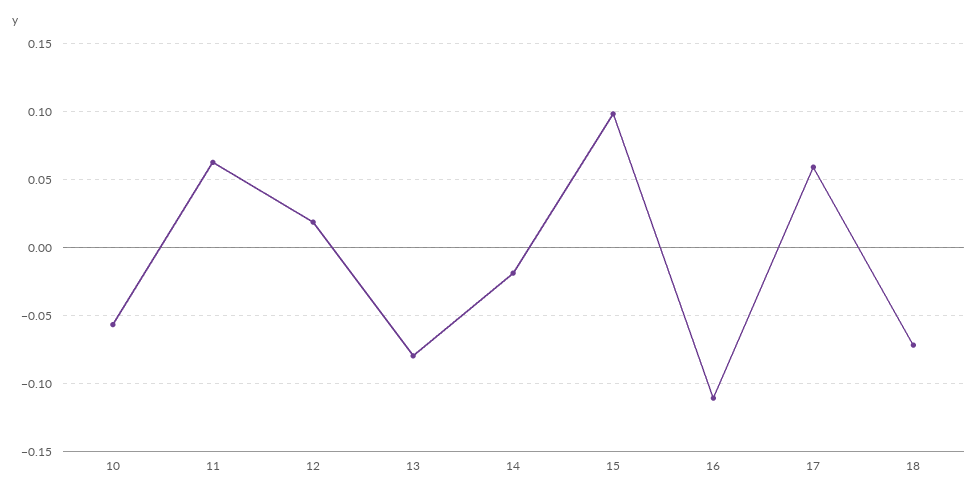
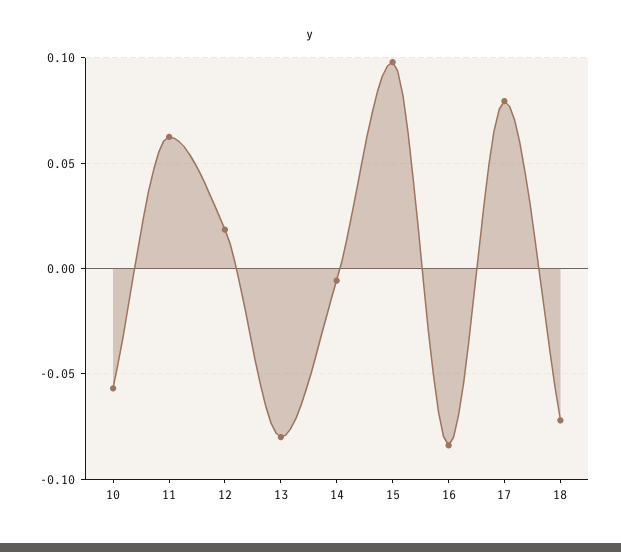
  {
    "10": -0.055,
    "11": 0.06,
    "12": 0.02,
    "13": -0.08,
-   "14": -0.02,
+   "14": -0.005,
    "15": 0.1,
-   "16": -0.11,
+   "16": -0.085,
-   "17": 0.06,
+   "17": 0.08,
    "18": -0.07
  }

